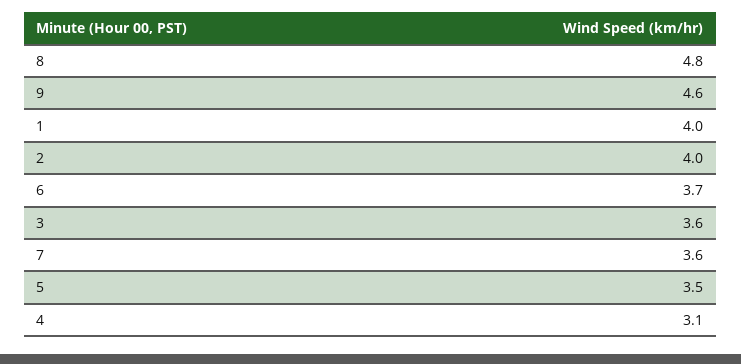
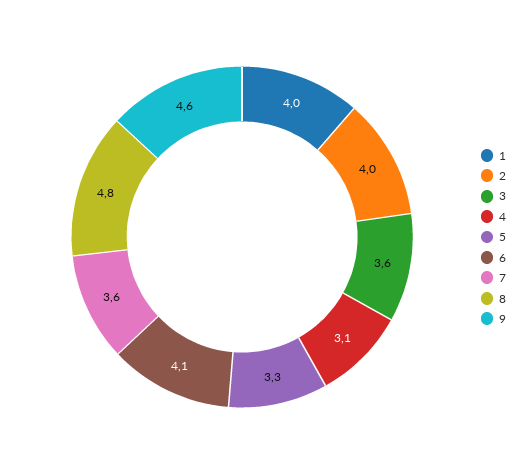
  {
    "8": 4.8,
    "9": 4.6,
    "1": 4,
    "2": 4,
-   "6": 3.7,
+   "6": 4.1,
    "3": 3.6,
    "7": 3.6,
-   "5": 3.5,
+   "5": 3.3,
    "4": 3.1
  }

